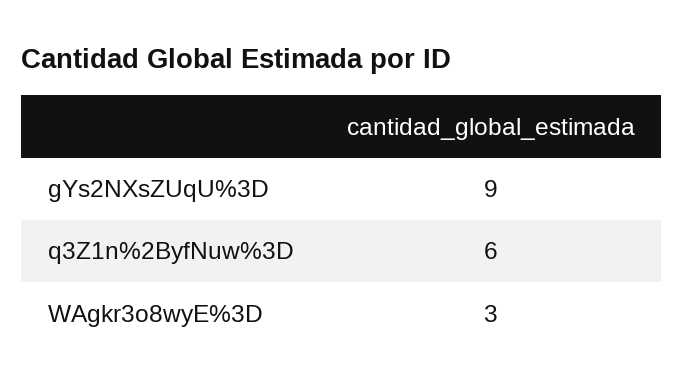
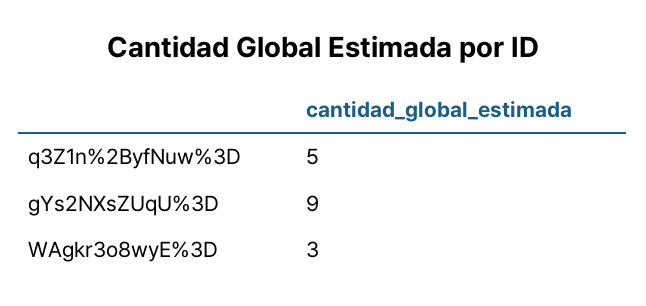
  {
    "gYs2NXsZUqU%3D": 9,
-   "q3Z1n%2ByfNuw%3D": 6,
+   "q3Z1n%2ByfNuw%3D": 5,
    "WAgkr3o8wyE%3D": 3
  }

